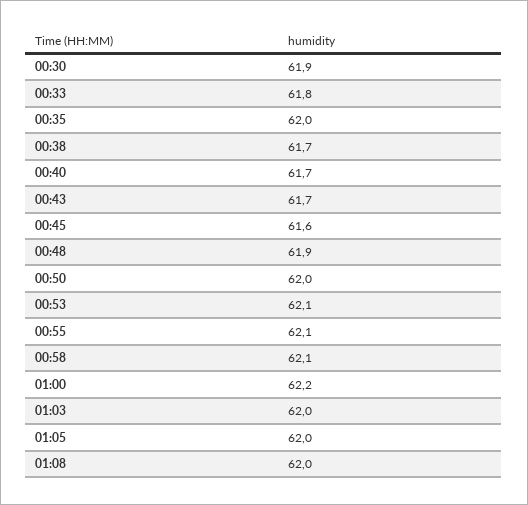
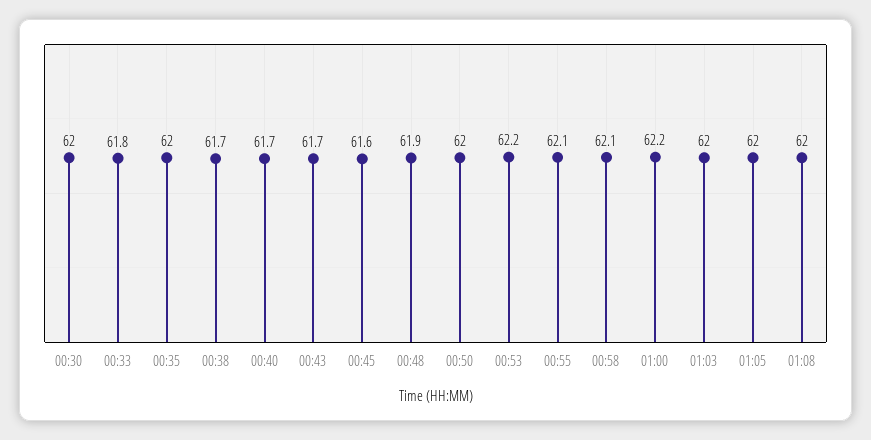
  {
-   "00:30": 61.9,
+   "00:30": 62,
    "00:33": 61.8,
    "00:35": 62,
    "00:38": 61.7,
    "00:40": 61.7,
    "00:43": 61.7,
    "00:45": 61.6,
    "00:48": 61.9,
    "00:50": 62,
-   "00:53": 62.1,
+   "00:53": 62.2,
    "00:55": 62.1,
    "00:58": 62.1,
    "01:00": 62.2,
    "01:03": 62,
    "01:05": 62,
    "01:08": 62
  }

